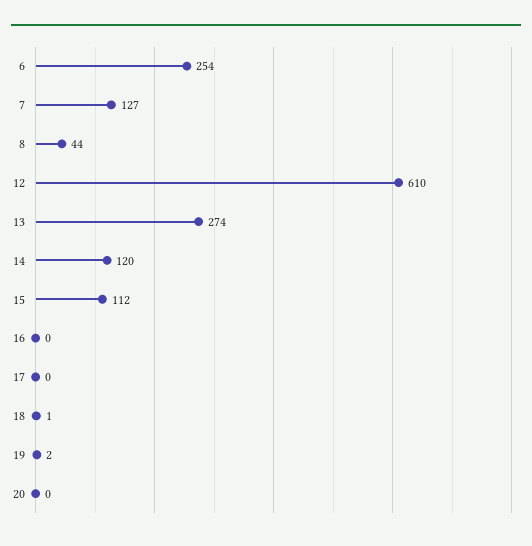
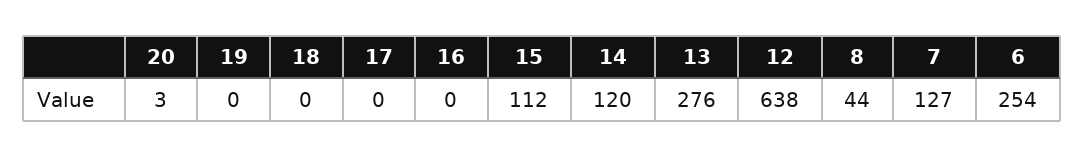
  {
    "6": 254,
    "7": 127,
    "8": 44,
-   "12": 610,
+   "12": 638,
-   "13": 274,
+   "13": 276,
    "14": 120,
    "15": 112,
    "16": 0,
    "17": 0,
-   "18": 1,
+   "18": 0,
-   "19": 2,
+   "19": 0,
-   "20": 0
+   "20": 3
  }

